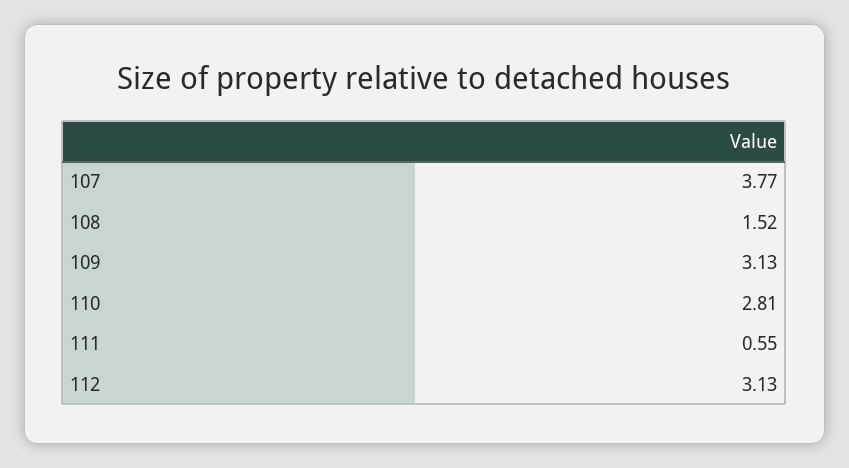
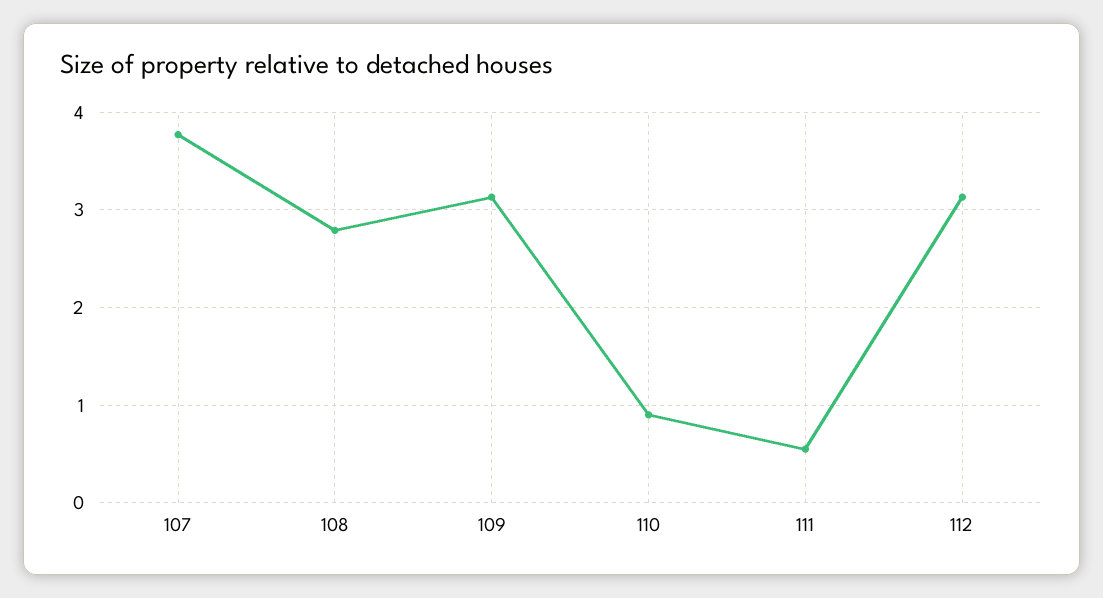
  {
    "107": 3.77,
-   "108": 1.52,
+   "108": 2.8,
    "109": 3.13,
-   "110": 2.81,
+   "110": 0.9,
    "111": 0.55,
    "112": 3.13
  }

